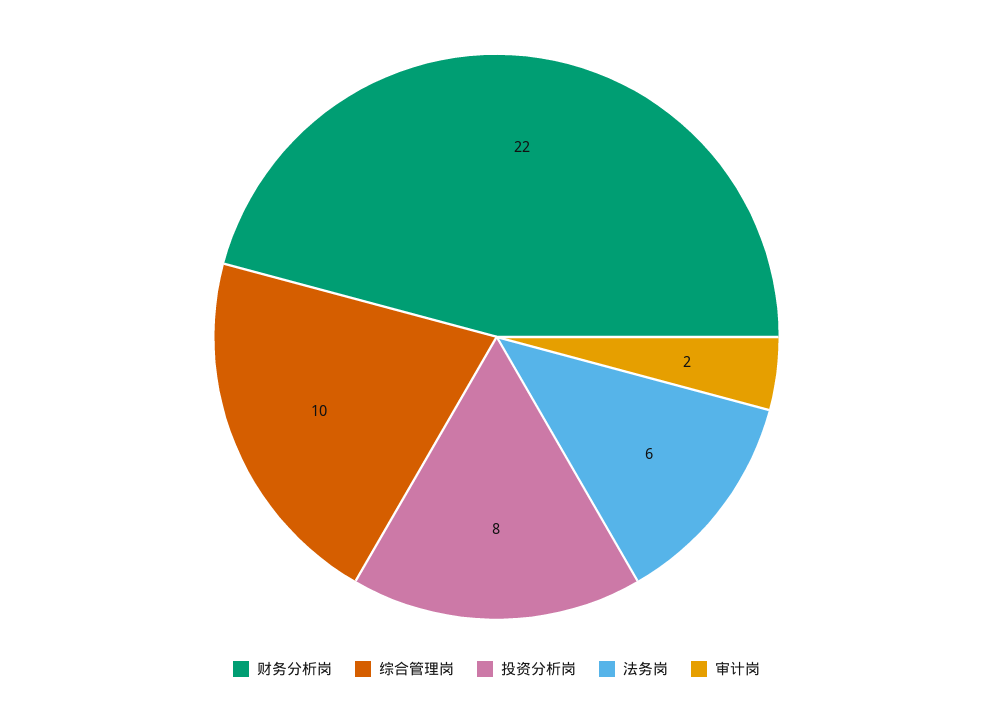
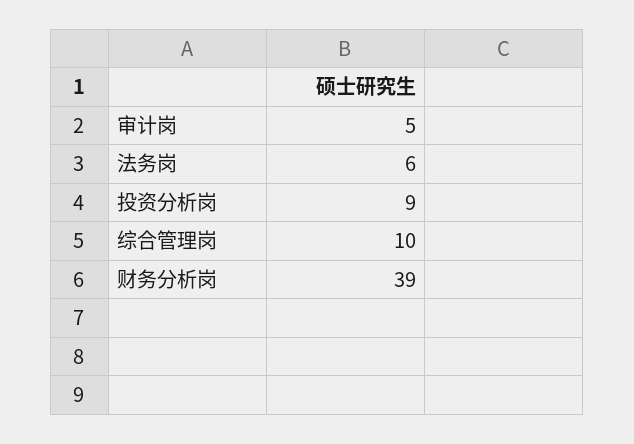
  {
-   "财务分析岗": 22,
+   "财务分析岗": 39,
    "综合管理岗": 10,
-   "投资分析岗": 8,
+   "投资分析岗": 9,
    "法务岗": 6,
-   "审计岗": 2
+   "审计岗": 5
  }

